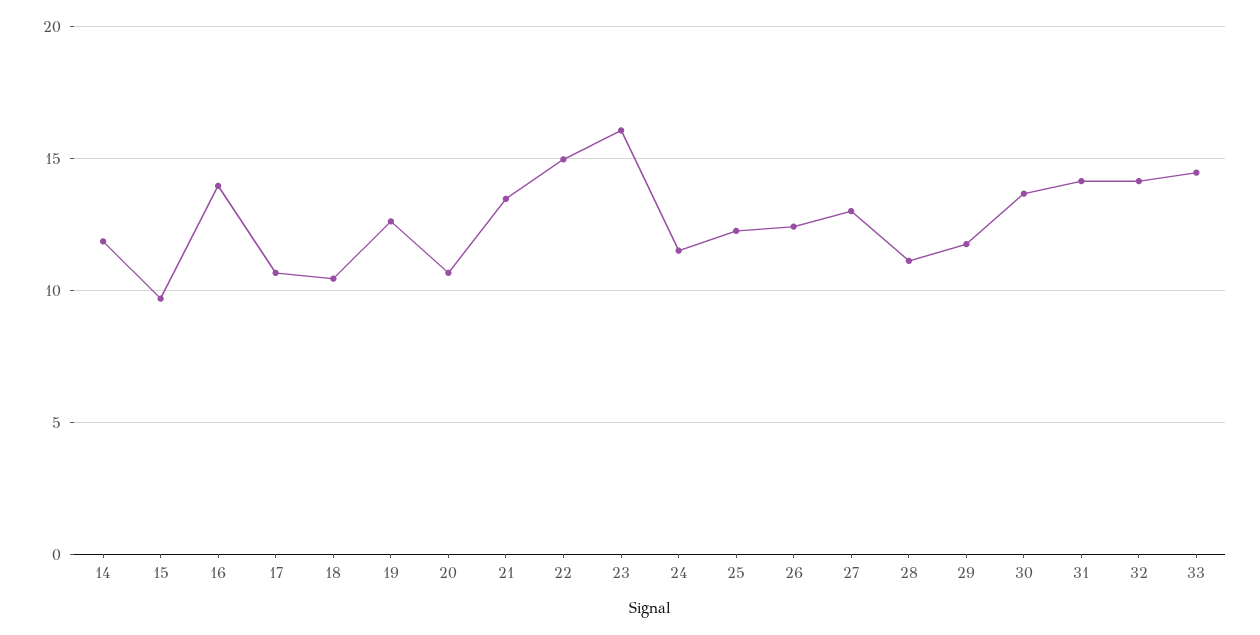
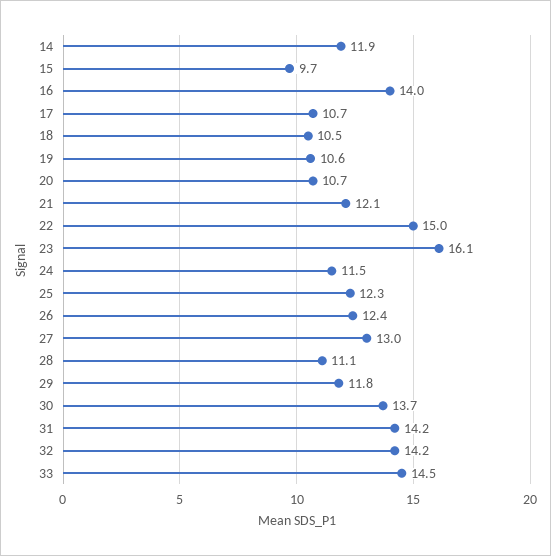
  {
    "14": 11.9,
    "15": 9.7,
    "16": 14,
    "17": 10.7,
    "18": 10.5,
-   "19": 12.5,
+   "19": 10.6,
    "20": 10.7,
-   "21": 13.5,
+   "21": 12.1,
    "22": 15,
    "23": 16.1,
    "24": 11.5,
    "25": 12.3,
    "26": 12.4,
    "27": 13,
    "28": 11.1,
    "29": 11.8,
    "30": 13.7,
    "31": 14.2,
    "32": 14.2,
    "33": 14.5
  }

